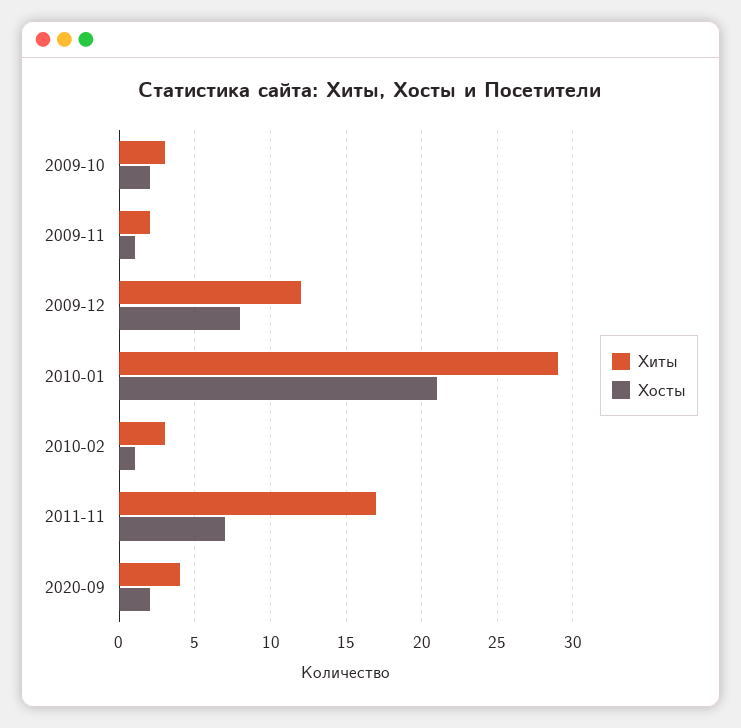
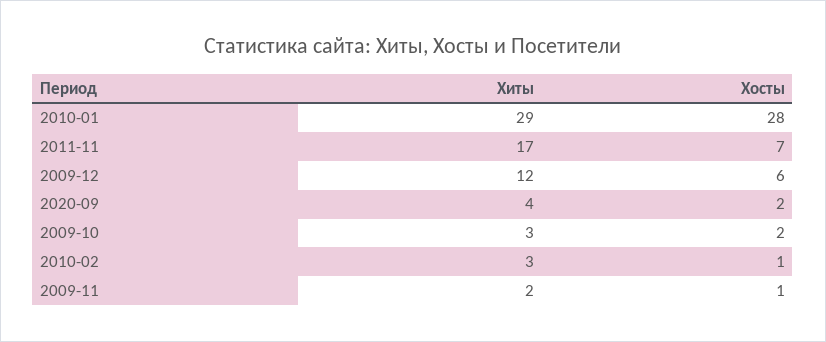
  {
    "Хиты": {
      "2009-10": 3,
      "2009-11": 2,
      "2009-12": 12,
      "2010-01": 29,
      "2010-02": 3,
      "2011-11": 17,
      "2020-09": 4
    },
    "Хосты": {
      "2009-10": 2,
      "2009-11": 1,
-     "2009-12": 8,
+     "2009-12": 6,
-     "2010-01": 21,
+     "2010-01": 28,
      "2010-02": 1,
      "2011-11": 7,
      "2020-09": 2
    }
  }

